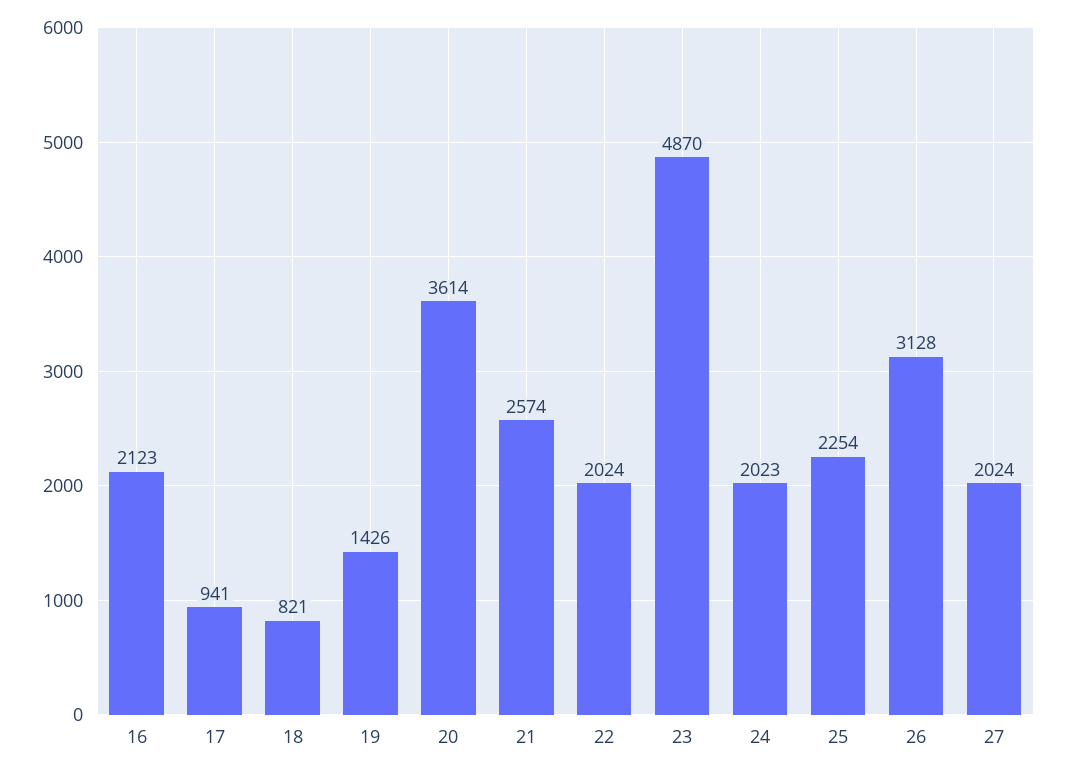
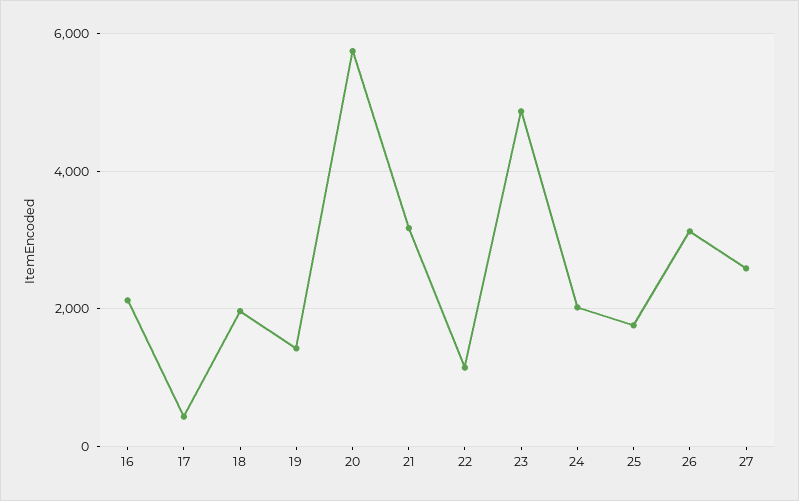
  {
    "16": 2123,
-   "17": 941,
+   "17": 400,
-   "18": 821,
+   "18": 2000,
    "19": 1426,
-   "20": 3614,
+   "20": 5800,
-   "21": 2574,
+   "21": 3200,
-   "22": 2024,
+   "22": 1200,
    "23": 4870,
    "24": 2023,
-   "25": 2254,
+   "25": 1800,
    "26": 3128,
-   "27": 2024
+   "27": 2600
  }

